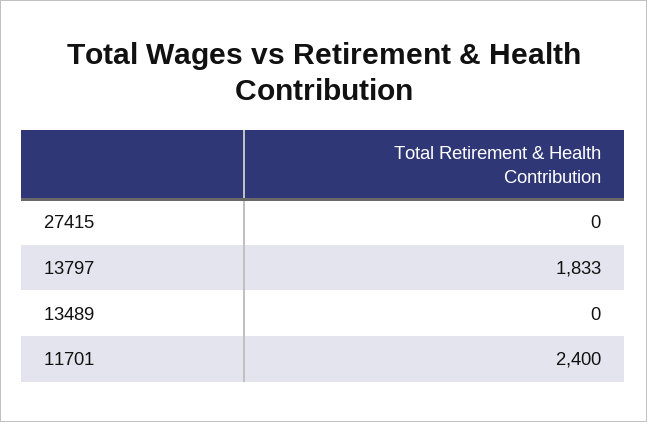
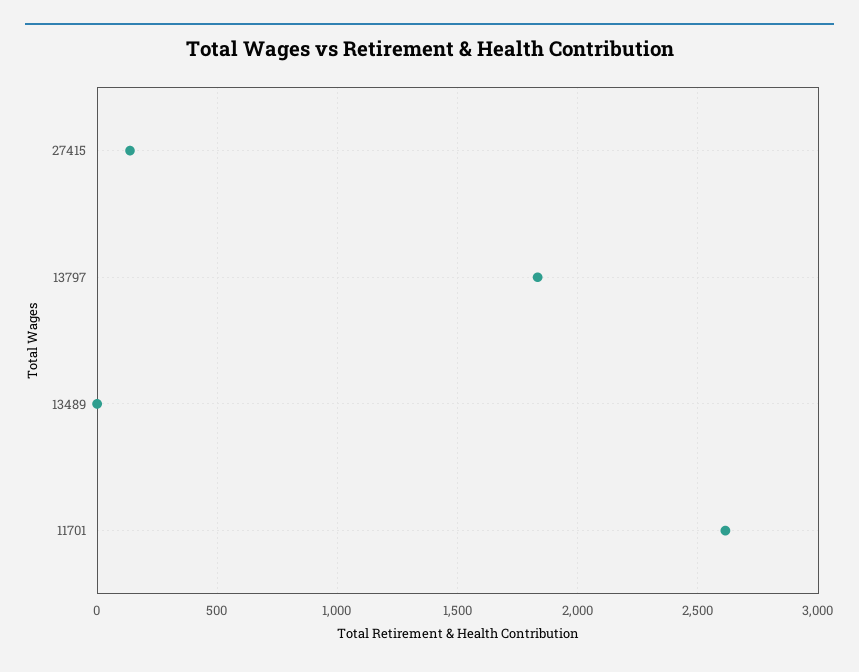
  {
-   "27415": 0,
+   "27415": 150,
    "13797": 1833,
    "13489": 0,
-   "11701": 2400
+   "11701": 2600
  }

